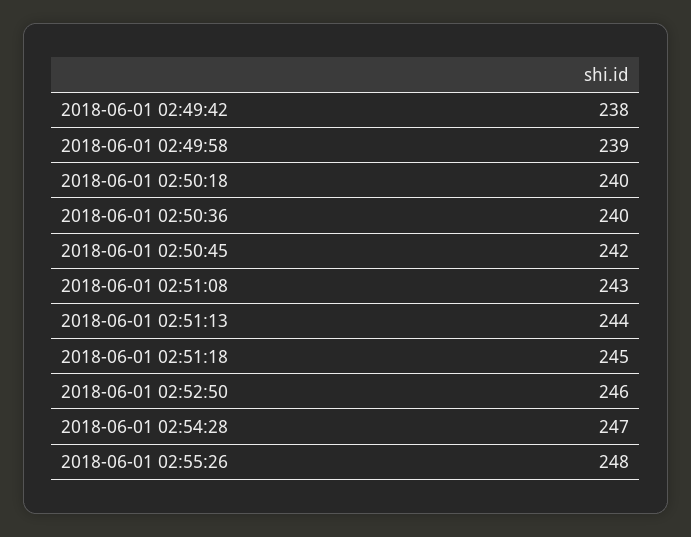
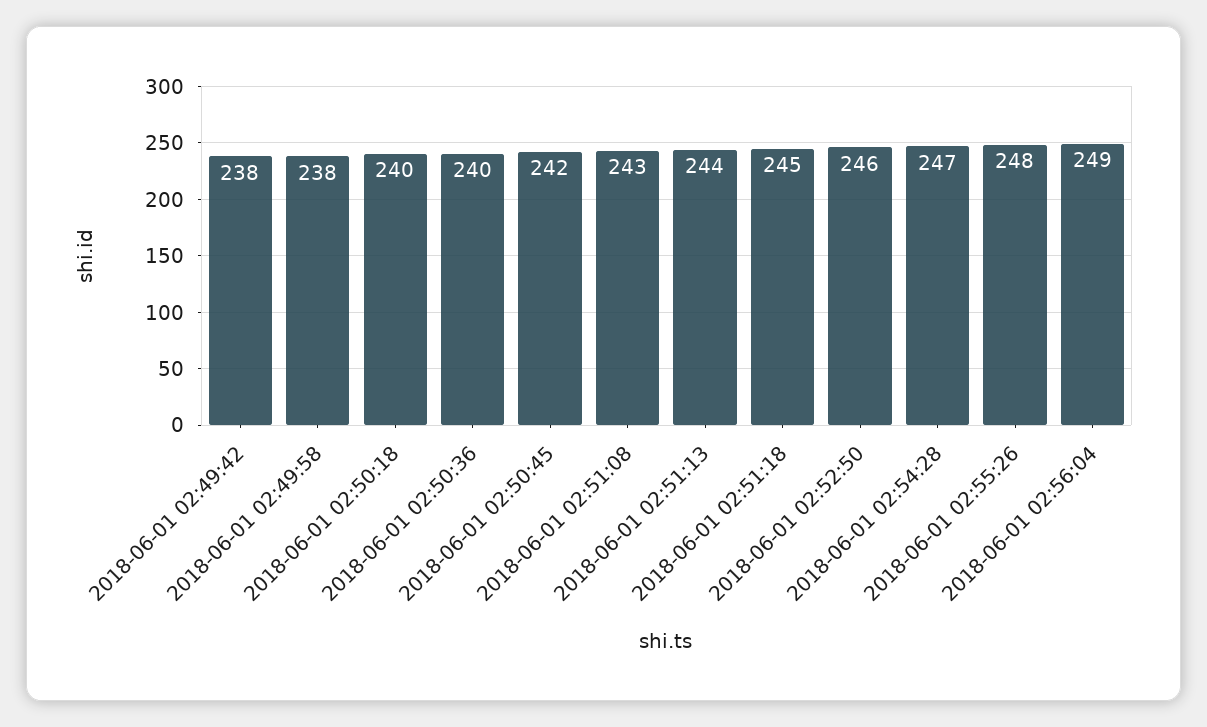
  {
    "2018-06-01 02:49:42": 238,
-   "2018-06-01 02:49:58": 239,
+   "2018-06-01 02:49:58": 238,
    "2018-06-01 02:50:18": 240,
    "2018-06-01 02:50:36": 240,
    "2018-06-01 02:50:45": 242,
    "2018-06-01 02:51:08": 243,
    "2018-06-01 02:51:13": 244,
    "2018-06-01 02:51:18": 245,
    "2018-06-01 02:52:50": 246,
    "2018-06-01 02:54:28": 247,
-   "2018-06-01 02:55:26": 248
+   "2018-06-01 02:55:26": 248,
+   "2018-06-01 02:56:04": 249
  }

